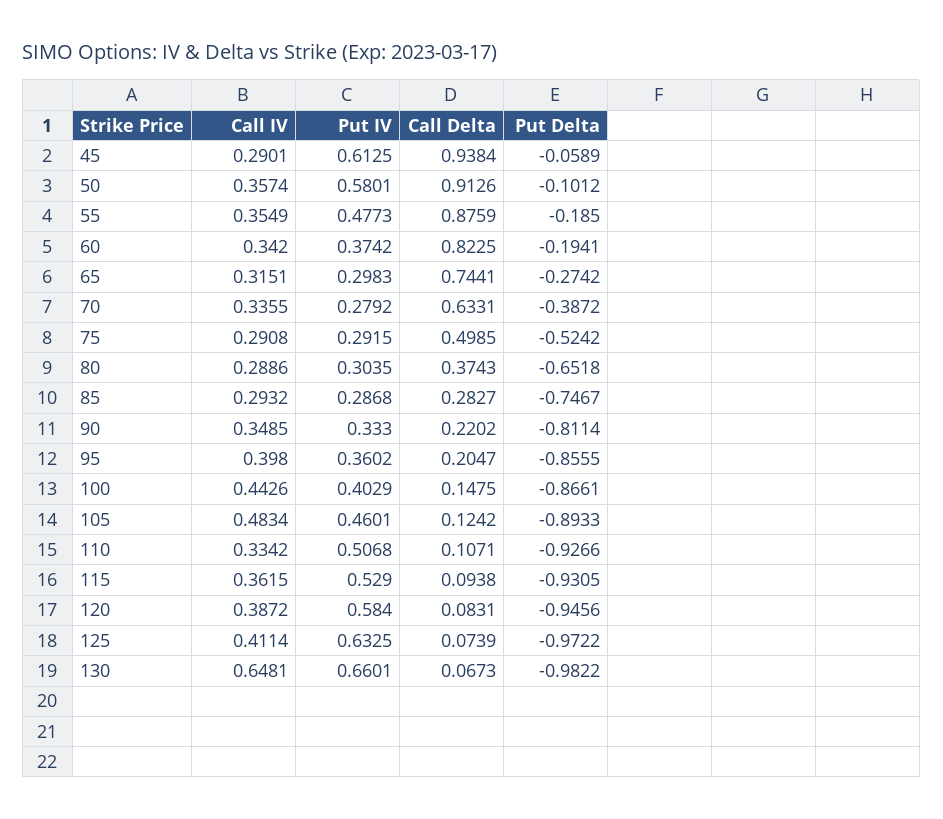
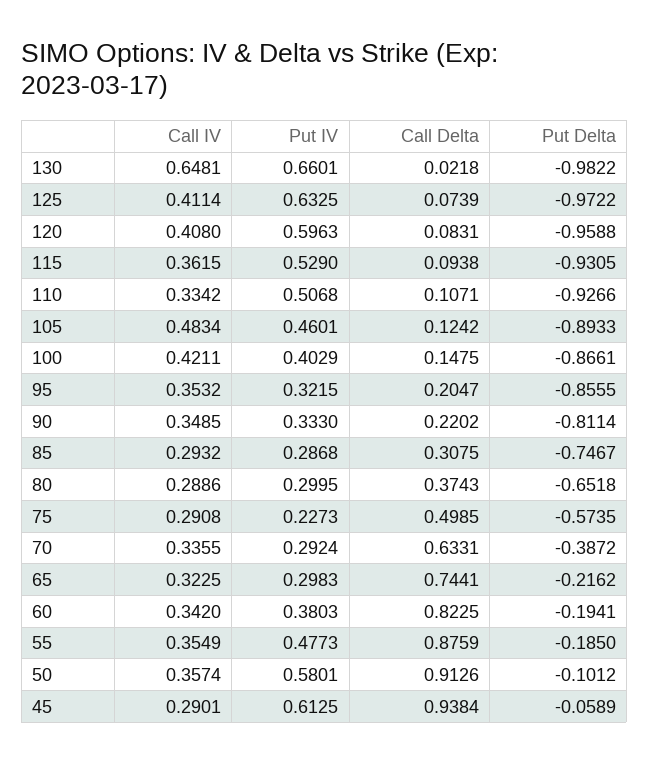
  {
    "Call IV": {
      "45": 0.2901,
      "50": 0.3574,
      "55": 0.3549,
      "60": 0.342,
-     "65": 0.3151,
+     "65": 0.3225,
      "70": 0.3355,
      "75": 0.2908,
      "80": 0.2886,
      "85": 0.2932,
      "90": 0.3485,
-     "95": 0.398,
+     "95": 0.3532,
-     "100": 0.4426,
+     "100": 0.4211,
      "105": 0.4834,
      "110": 0.3342,
      "115": 0.3615,
-     "120": 0.3872,
+     "120": 0.408,
      "125": 0.4114,
      "130": 0.6481
    },
    "Put IV": {
      "45": 0.6125,
      "50": 0.5801,
      "55": 0.4773,
-     "60": 0.3742,
+     "60": 0.3803,
      "65": 0.2983,
-     "70": 0.2792,
+     "70": 0.2924,
-     "75": 0.2915,
+     "75": 0.2273,
-     "80": 0.3035,
+     "80": 0.2995,
      "85": 0.2868,
      "90": 0.333,
-     "95": 0.3602,
+     "95": 0.3215,
      "100": 0.4029,
      "105": 0.4601,
      "110": 0.5068,
      "115": 0.529,
-     "120": 0.584,
+     "120": 0.5963,
      "125": 0.6325,
      "130": 0.6601
    },
    "Call Delta": {
      "45": 0.9384,
      "50": 0.9126,
      "55": 0.8759,
      "60": 0.8225,
      "65": 0.7441,
      "70": 0.6331,
      "75": 0.4985,
      "80": 0.3743,
-     "85": 0.2827,
+     "85": 0.3075,
      "90": 0.2202,
      "95": 0.2047,
      "100": 0.1475,
      "105": 0.1242,
      "110": 0.1071,
      "115": 0.0938,
      "120": 0.0831,
      "125": 0.0739,
-     "130": 0.0673
+     "130": 0.0218
    },
    "Put Delta": {
      "45": -0.0589,
      "50": -0.1012,
      "55": -0.185,
      "60": -0.1941,
-     "65": -0.2742,
+     "65": -0.2162,
      "70": -0.3872,
-     "75": -0.5242,
+     "75": -0.5735,
      "80": -0.6518,
      "85": -0.7467,
      "90": -0.8114,
      "95": -0.8555,
      "100": -0.8661,
      "105": -0.8933,
      "110": -0.9266,
      "115": -0.9305,
-     "120": -0.9456,
+     "120": -0.9588,
      "125": -0.9722,
      "130": -0.9822
    }
  }

